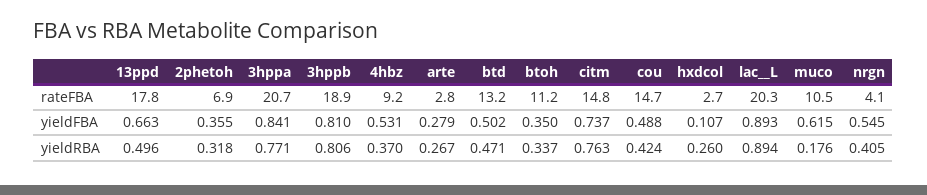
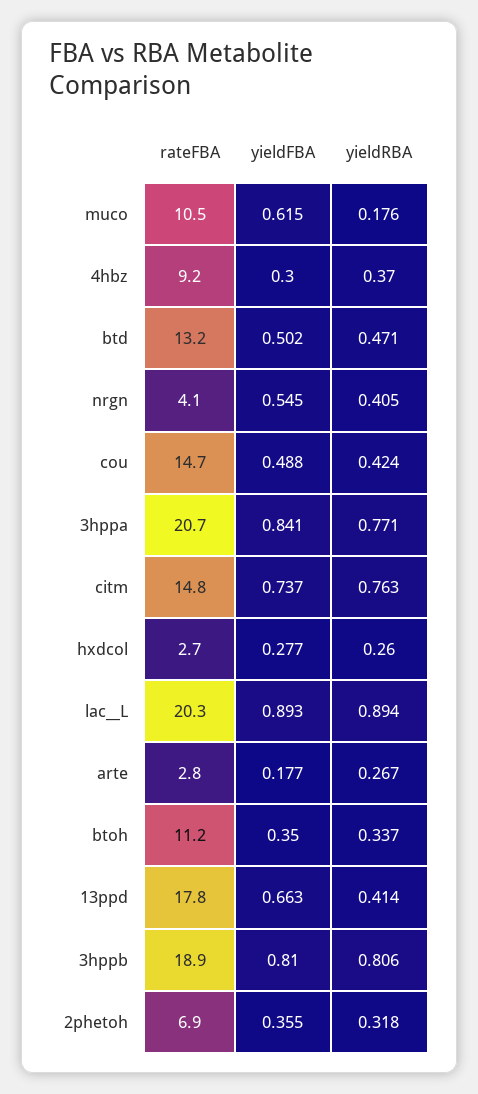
  {
    "13ppd": {
      "rateFBA": 17.8,
      "yieldFBA": 0.663,
-     "yieldRBA": 0.496
+     "yieldRBA": 0.414
    },
    "2phetoh": {
      "rateFBA": 6.9,
      "yieldFBA": 0.355,
      "yieldRBA": 0.318
    },
    "3hppa": {
      "rateFBA": 20.7,
      "yieldFBA": 0.841,
      "yieldRBA": 0.771
    },
    "3hppb": {
      "rateFBA": 18.9,
      "yieldFBA": 0.81,
      "yieldRBA": 0.806
    },
    "4hbz": {
      "rateFBA": 9.2,
-     "yieldFBA": 0.531,
+     "yieldFBA": 0.3,
      "yieldRBA": 0.37
    },
    "arte": {
      "rateFBA": 2.8,
-     "yieldFBA": 0.279,
+     "yieldFBA": 0.177,
      "yieldRBA": 0.267
    },
    "btd": {
      "rateFBA": 13.2,
      "yieldFBA": 0.502,
      "yieldRBA": 0.471
    },
    "btoh": {
      "rateFBA": 11.2,
      "yieldFBA": 0.35,
      "yieldRBA": 0.337
    },
    "citm": {
      "rateFBA": 14.8,
      "yieldFBA": 0.737,
      "yieldRBA": 0.763
    },
    "cou": {
      "rateFBA": 14.7,
      "yieldFBA": 0.488,
      "yieldRBA": 0.424
    },
    "hxdcol": {
      "rateFBA": 2.7,
-     "yieldFBA": 0.107,
+     "yieldFBA": 0.277,
      "yieldRBA": 0.26
    },
    "lac__L": {
      "rateFBA": 20.3,
      "yieldFBA": 0.893,
      "yieldRBA": 0.894
    },
    "muco": {
      "rateFBA": 10.5,
      "yieldFBA": 0.615,
      "yieldRBA": 0.176
    },
    "nrgn": {
      "rateFBA": 4.1,
      "yieldFBA": 0.545,
      "yieldRBA": 0.405
    }
  }

